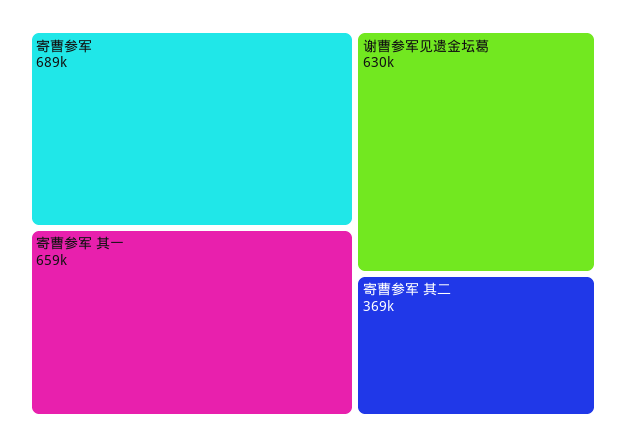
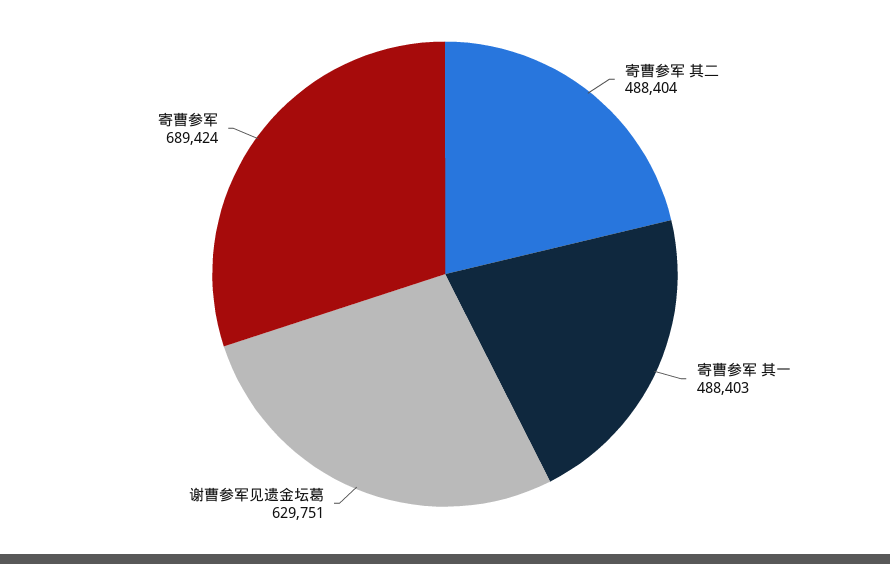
  {
    "寄曹参军": 689424,
-   "寄曹参军 其一": 659000,
+   "寄曹参军 其一": 488403,
    "谢曹参军见遗金坛葛": 629751,
-   "寄曹参军 其二": 369000
+   "寄曹参军 其二": 488404
  }

